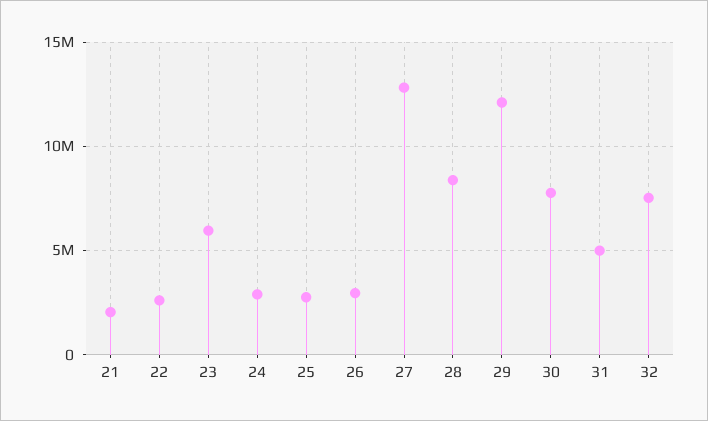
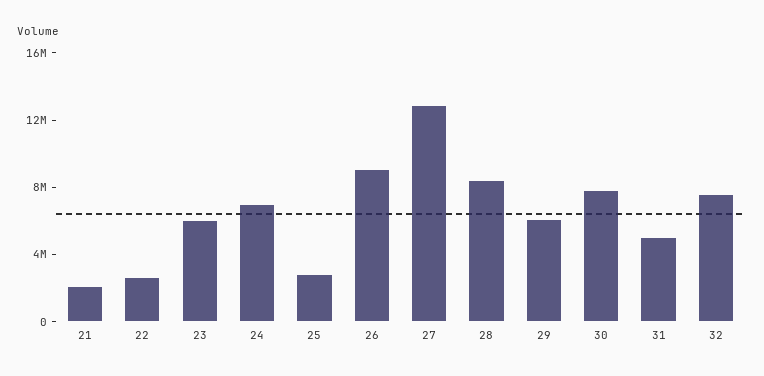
  {
    "21": 2000000,
    "22": 2500000,
    "23": 6000000,
-   "24": 3000000,
+   "24": 7000000,
    "25": 3000000,
-   "26": 3000000,
+   "26": 9000000,
    "27": 13000000,
    "28": 8500000,
-   "29": 12000000,
+   "29": 6000000,
    "30": 8000000,
    "31": 5000000,
    "32": 7500000
  }

